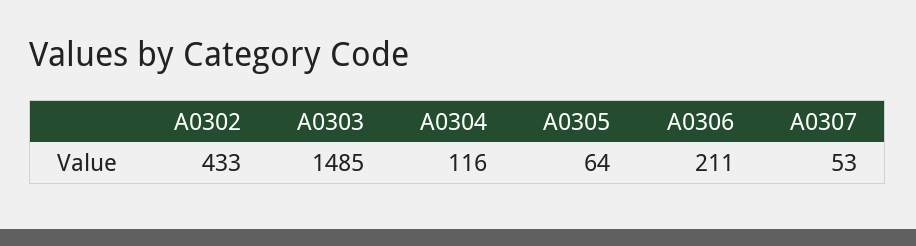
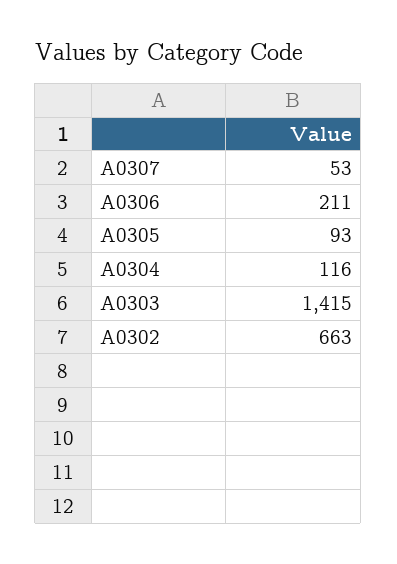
  {
-   "A0302": 433,
+   "A0302": 663,
-   "A0303": 1485,
+   "A0303": 1415,
    "A0304": 116,
-   "A0305": 64,
+   "A0305": 93,
    "A0306": 211,
    "A0307": 53
  }

